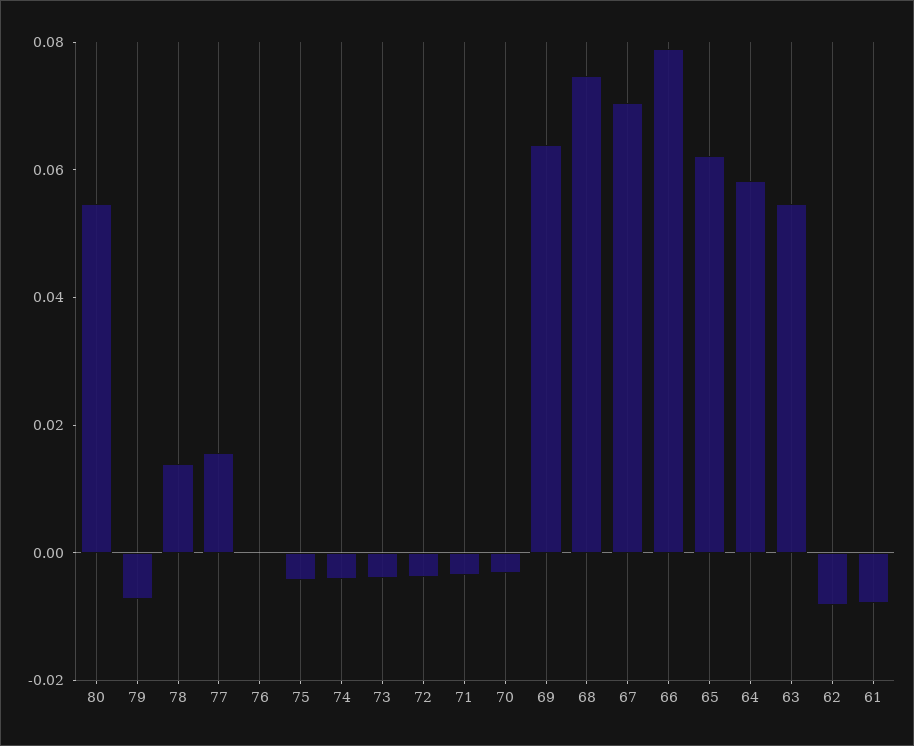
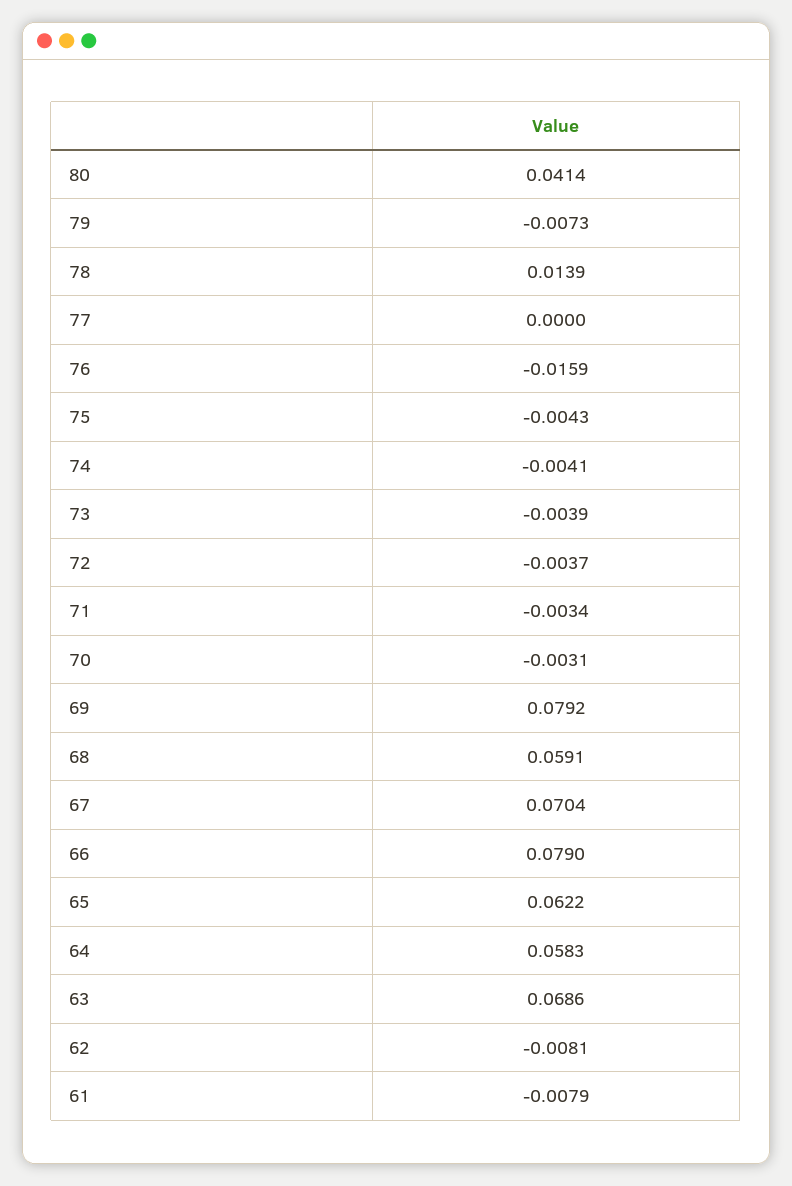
  {
-   "80": 0.055,
+   "80": 0.0414,
    "79": -0.0073,
    "78": 0.0139,
-   "77": 0.015,
+   "77": 0,
-   "76": 0,
+   "76": -0.0159,
    "75": -0.0043,
    "74": -0.0041,
    "73": -0.0039,
    "72": -0.0037,
    "71": -0.0034,
    "70": -0.0031,
-   "69": 0.065,
+   "69": 0.0792,
-   "68": 0.075,
+   "68": 0.0591,
    "67": 0.0704,
    "66": 0.079,
    "65": 0.0622,
    "64": 0.0583,
-   "63": 0.055,
+   "63": 0.0686,
    "62": -0.0081,
    "61": -0.0079
  }

